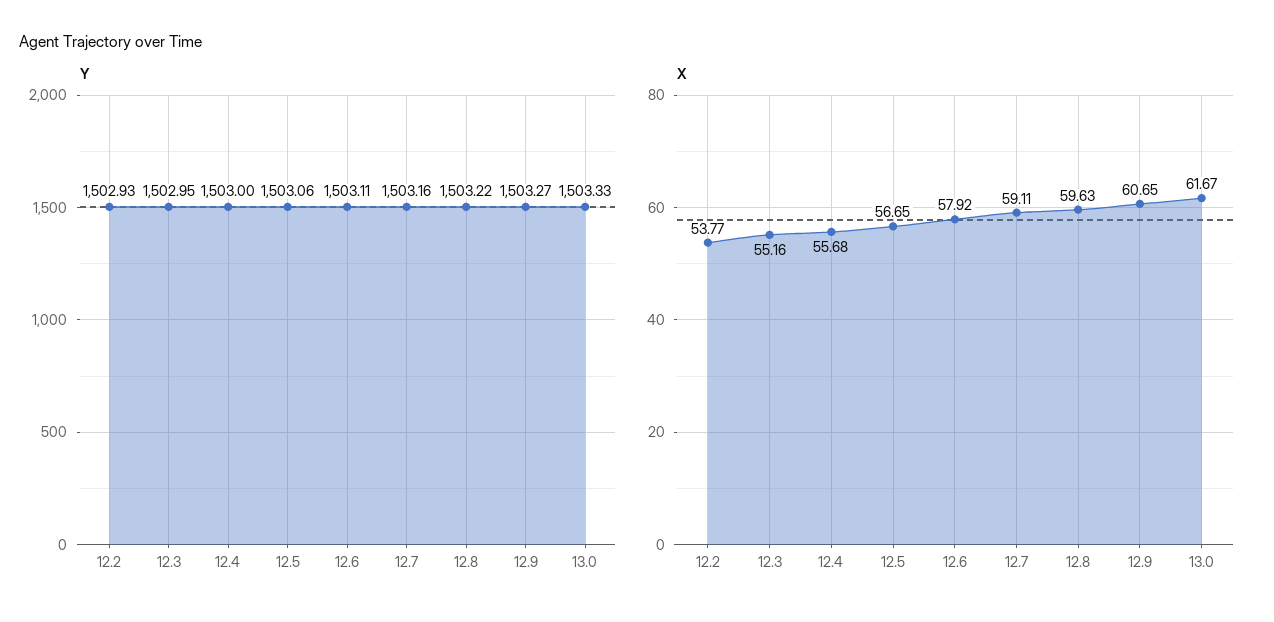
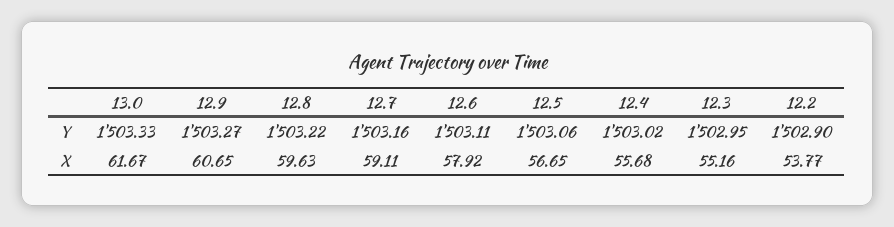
  {
    "Y": {
-     "12.2": 1502.93,
+     "12.2": 1502.9,
      "12.3": 1502.95,
-     "12.4": 1503,
+     "12.4": 1503.02,
      "12.5": 1503.06,
      "12.6": 1503.11,
      "12.7": 1503.16,
      "12.8": 1503.22,
      "12.9": 1503.27,
      "13.0": 1503.33
    },
    "X": {
      "12.2": 53.77,
      "12.3": 55.16,
      "12.4": 55.68,
      "12.5": 56.65,
      "12.6": 57.92,
      "12.7": 59.11,
      "12.8": 59.63,
      "12.9": 60.65,
      "13.0": 61.67
    }
  }

